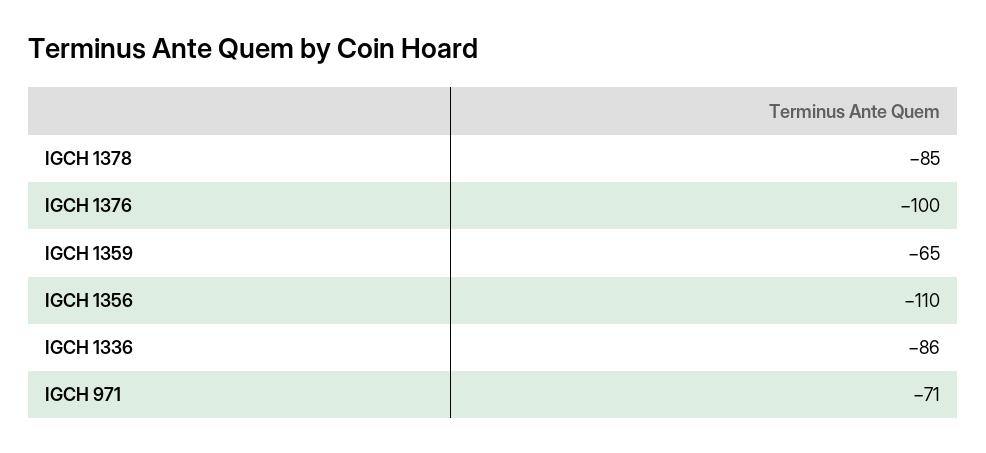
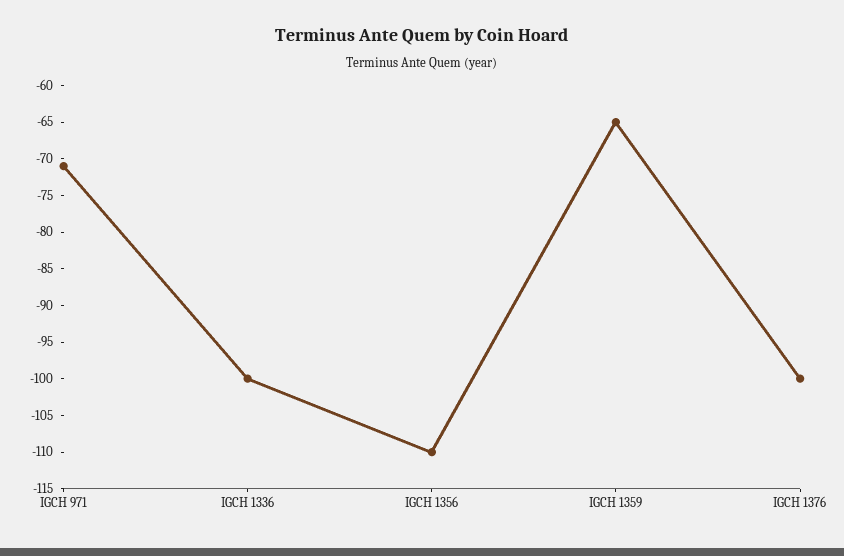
  {
-   "IGCH 1378": -85,
    "IGCH 1376": -100,
    "IGCH 1359": -65,
    "IGCH 1356": -110,
-   "IGCH 1336": -86,
+   "IGCH 1336": -100,
    "IGCH 971": -71
  }

